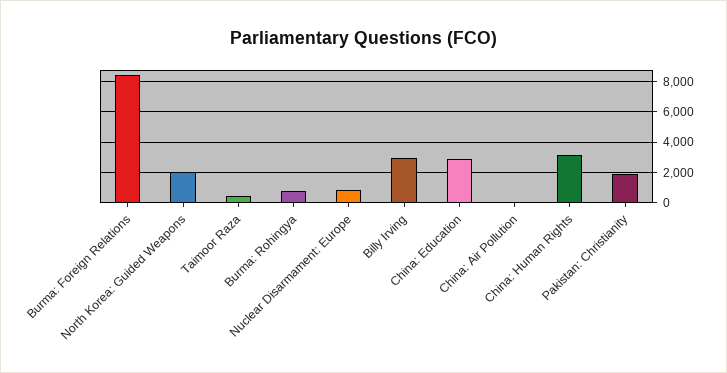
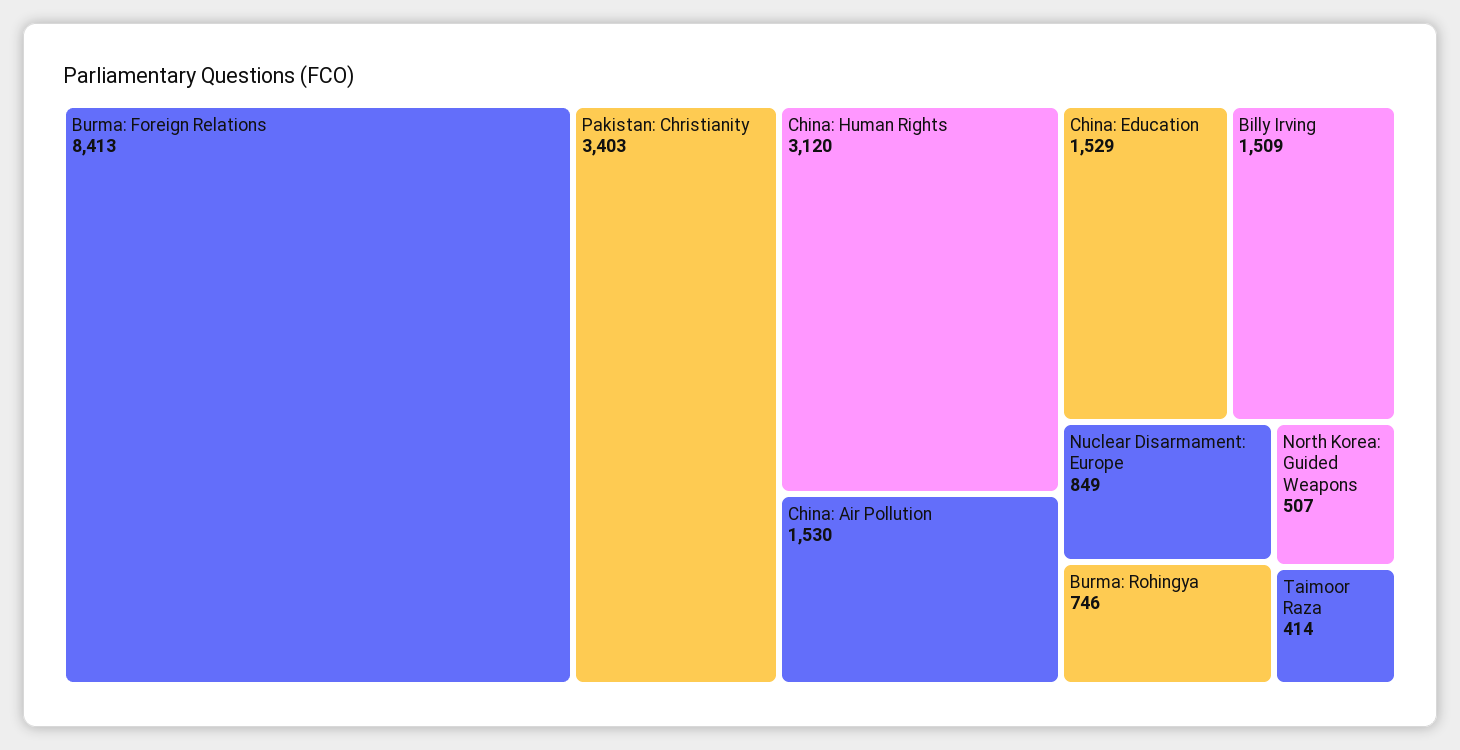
  {
    "Burma: Foreign Relations": 8413,
-   "North Korea: Guided Weapons": 2000,
+   "North Korea: Guided Weapons": 507,
    "Taimoor Raza": 414,
    "Burma: Rohingya": 746,
    "Nuclear Disarmament: Europe": 849,
-   "Billy Irving": 3000,
+   "Billy Irving": 1509,
-   "China: Education": 3000,
+   "China: Education": 1529,
-   "China: Air Pollution": 0,
+   "China: Air Pollution": 1530,
    "China: Human Rights": 3120,
-   "Pakistan: Christianity": 2000
+   "Pakistan: Christianity": 3403
  }

